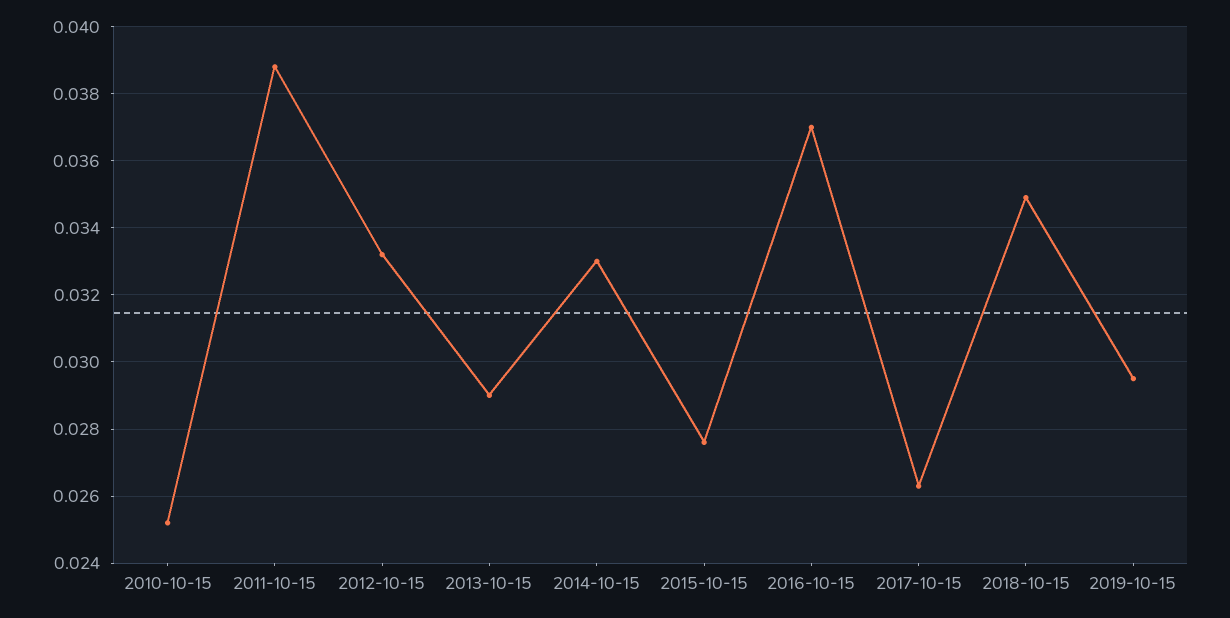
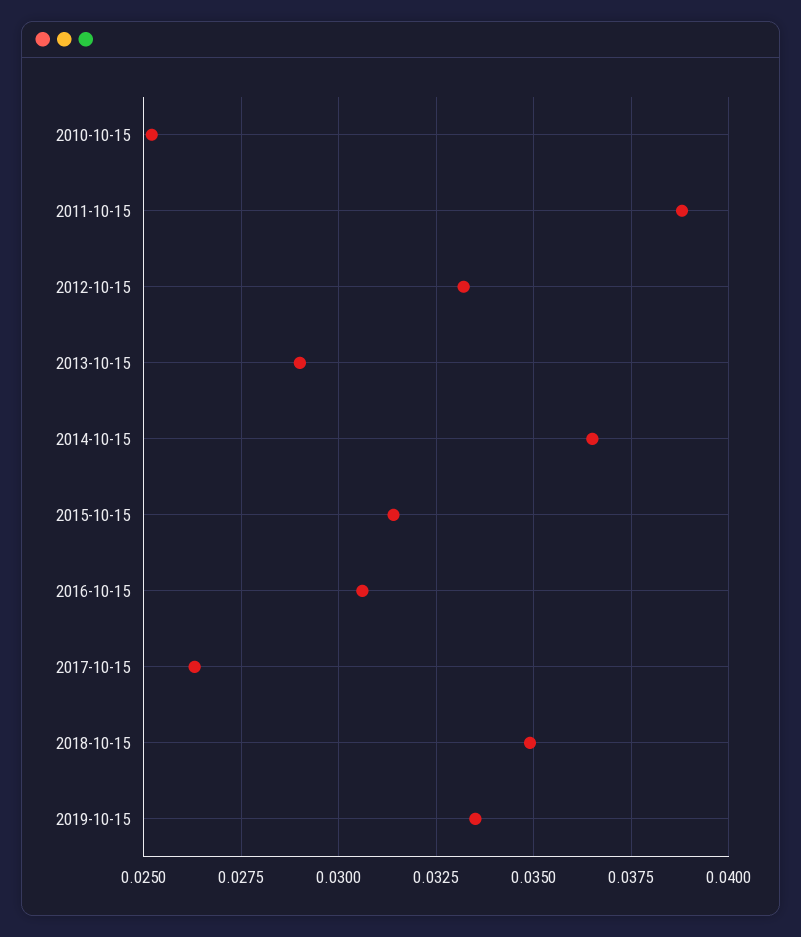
  {
    "2010-10-15": 0.025,
    "2011-10-15": 0.039,
    "2012-10-15": 0.033,
    "2013-10-15": 0.029,
-   "2014-10-15": 0.033,
+   "2014-10-15": 0.0365,
-   "2015-10-15": 0.0275,
+   "2015-10-15": 0.0315,
-   "2016-10-15": 0.037,
+   "2016-10-15": 0.0305,
    "2017-10-15": 0.0265,
    "2018-10-15": 0.035,
-   "2019-10-15": 0.0295
+   "2019-10-15": 0.0335
  }

